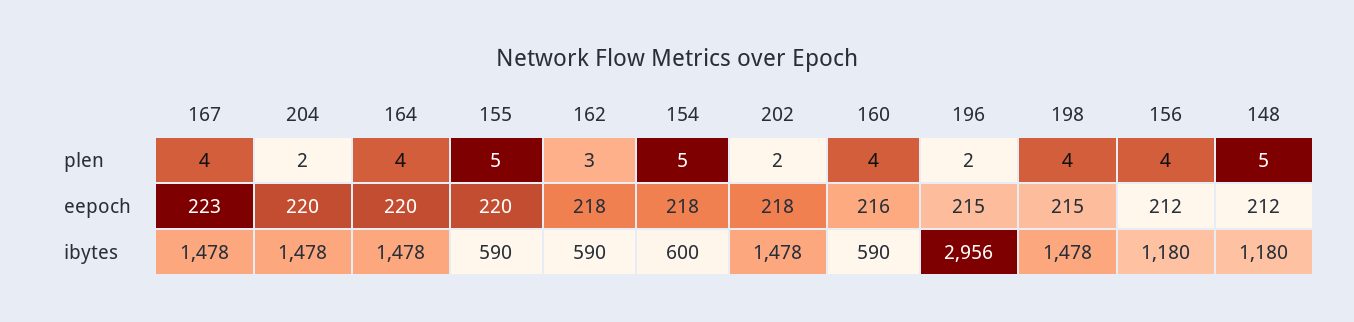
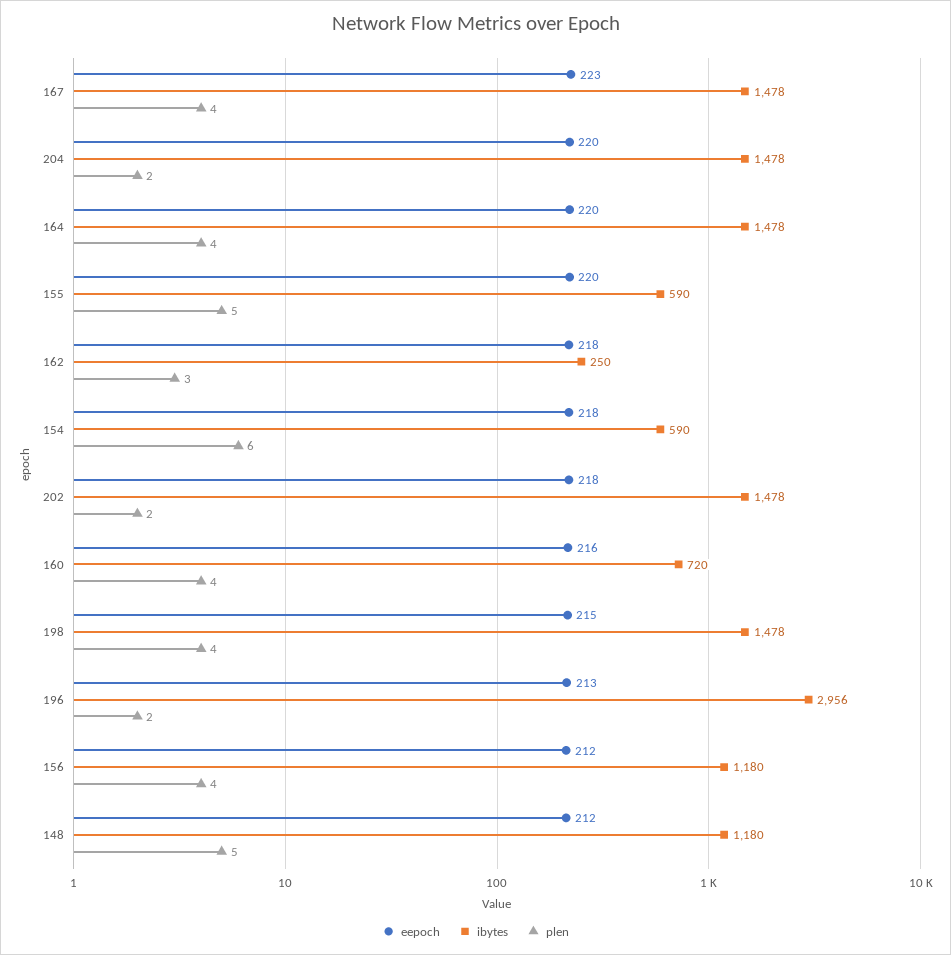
  {
    "plen": {
      "167": 4,
      "204": 2,
      "164": 4,
      "155": 5,
      "162": 3,
-     "154": 5,
+     "154": 6,
      "202": 2,
      "160": 4,
      "196": 2,
      "198": 4,
      "156": 4,
      "148": 5
    },
    "eepoch": {
      "167": 223,
      "204": 220,
      "164": 220,
      "155": 220,
      "162": 218,
      "154": 218,
      "202": 218,
      "160": 216,
-     "196": 215,
+     "196": 213,
      "198": 215,
      "156": 212,
      "148": 212
    },
    "ibytes": {
      "167": 1478,
      "204": 1478,
      "164": 1478,
      "155": 590,
-     "162": 590,
+     "162": 250,
-     "154": 600,
+     "154": 590,
      "202": 1478,
-     "160": 590,
+     "160": 720,
      "196": 2956,
      "198": 1478,
      "156": 1180,
      "148": 1180
    }
  }

